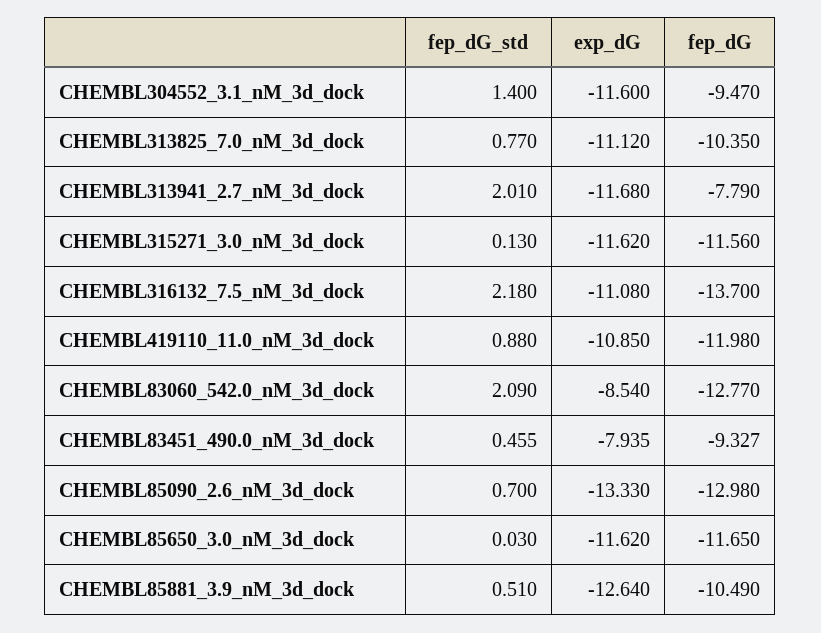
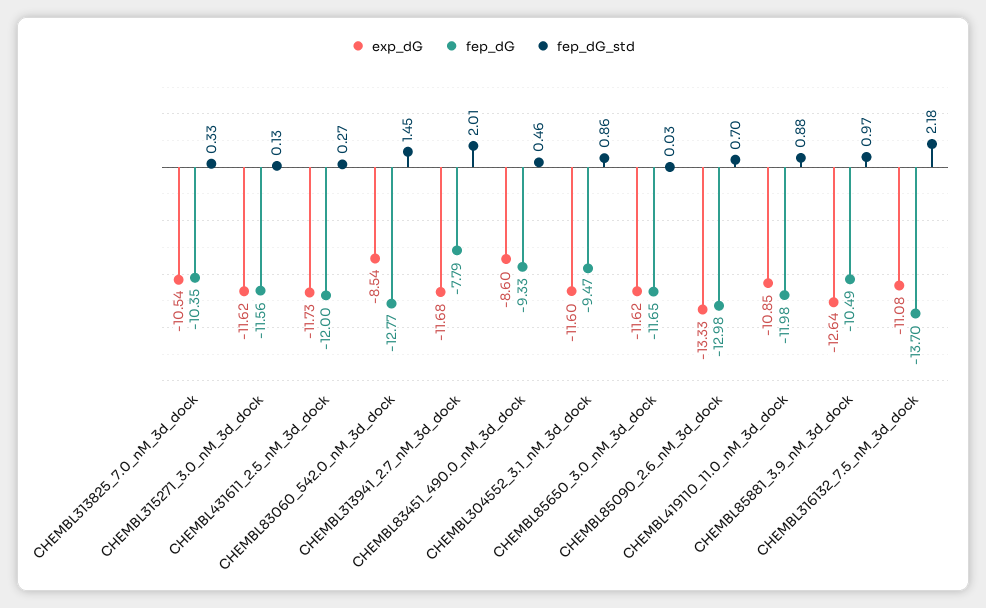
  {
    "fep_dG_std": {
-     "CHEMBL304552_3.1_nM_3d_dock": 1.4,
+     "CHEMBL304552_3.1_nM_3d_dock": 0.86,
-     "CHEMBL313825_7.0_nM_3d_dock": 0.77,
+     "CHEMBL313825_7.0_nM_3d_dock": 0.33,
      "CHEMBL313941_2.7_nM_3d_dock": 2.01,
      "CHEMBL315271_3.0_nM_3d_dock": 0.13,
      "CHEMBL316132_7.5_nM_3d_dock": 2.18,
      "CHEMBL419110_11.0_nM_3d_dock": 0.88,
-     "CHEMBL83060_542.0_nM_3d_dock": 2.09,
+     "CHEMBL83060_542.0_nM_3d_dock": 1.45,
      "CHEMBL83451_490.0_nM_3d_dock": 0.455,
      "CHEMBL85090_2.6_nM_3d_dock": 0.7,
      "CHEMBL85650_3.0_nM_3d_dock": 0.03,
-     "CHEMBL85881_3.9_nM_3d_dock": 0.51
+     "CHEMBL85881_3.9_nM_3d_dock": 0.97,
+     "CHEMBL431611_2.5_nM_3d_dock": 0.27
    },
    "exp_dG": {
      "CHEMBL304552_3.1_nM_3d_dock": -11.6,
-     "CHEMBL313825_7.0_nM_3d_dock": -11.12,
+     "CHEMBL313825_7.0_nM_3d_dock": -10.54,
      "CHEMBL313941_2.7_nM_3d_dock": -11.68,
      "CHEMBL315271_3.0_nM_3d_dock": -11.62,
      "CHEMBL316132_7.5_nM_3d_dock": -11.08,
      "CHEMBL419110_11.0_nM_3d_dock": -10.85,
      "CHEMBL83060_542.0_nM_3d_dock": -8.54,
-     "CHEMBL83451_490.0_nM_3d_dock": -7.935,
+     "CHEMBL83451_490.0_nM_3d_dock": -8.6,
      "CHEMBL85090_2.6_nM_3d_dock": -13.33,
      "CHEMBL85650_3.0_nM_3d_dock": -11.62,
-     "CHEMBL85881_3.9_nM_3d_dock": -12.64
+     "CHEMBL85881_3.9_nM_3d_dock": -12.64,
+     "CHEMBL431611_2.5_nM_3d_dock": -11.73
    },
    "fep_dG": {
      "CHEMBL304552_3.1_nM_3d_dock": -9.47,
      "CHEMBL313825_7.0_nM_3d_dock": -10.35,
      "CHEMBL313941_2.7_nM_3d_dock": -7.79,
      "CHEMBL315271_3.0_nM_3d_dock": -11.56,
      "CHEMBL316132_7.5_nM_3d_dock": -13.7,
      "CHEMBL419110_11.0_nM_3d_dock": -11.98,
      "CHEMBL83060_542.0_nM_3d_dock": -12.77,
      "CHEMBL83451_490.0_nM_3d_dock": -9.327,
      "CHEMBL85090_2.6_nM_3d_dock": -12.98,
      "CHEMBL85650_3.0_nM_3d_dock": -11.65,
-     "CHEMBL85881_3.9_nM_3d_dock": -10.49
+     "CHEMBL85881_3.9_nM_3d_dock": -10.49,
+     "CHEMBL431611_2.5_nM_3d_dock": -12
    }
  }

